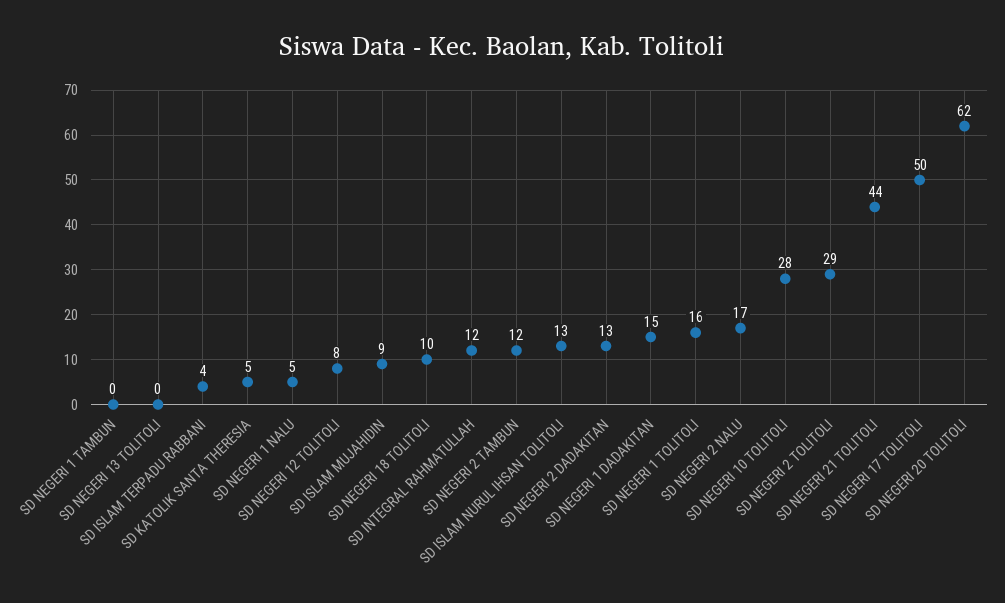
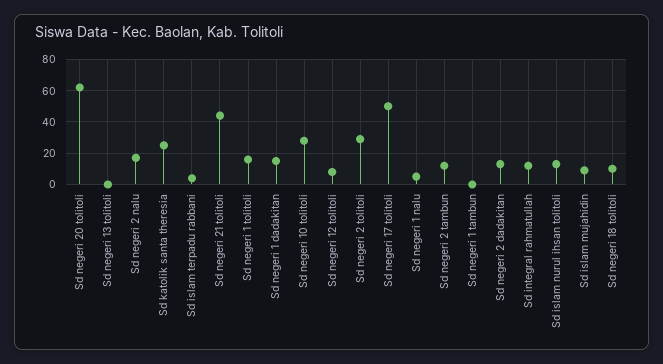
  {
    "SD NEGERI 1 TAMBUN": 0,
    "SD NEGERI 13 TOLITOLI": 0,
    "SD ISLAM TERPADU RABBANI": 4,
-   "SD KATOLIK SANTA THERESIA": 5,
+   "SD KATOLIK SANTA THERESIA": 25,
    "SD NEGERI 1 NALU": 5,
    "SD NEGERI 12 TOLITOLI": 8,
    "SD ISLAM MUJAHIDIN": 9,
    "SD NEGERI 18 TOLITOLI": 10,
    "SD INTEGRAL RAHMATULLAH": 12,
    "SD NEGERI 2 TAMBUN": 12,
    "SD ISLAM NURUL IHSAN TOLITOLI": 13,
    "SD NEGERI 2 DADAKITAN": 13,
    "SD NEGERI 1 DADAKITAN": 15,
    "SD NEGERI 1 TOLITOLI": 16,
    "SD NEGERI 2 NALU": 17,
    "SD NEGERI 10 TOLITOLI": 28,
    "SD NEGERI 2 TOLITOLI": 29,
    "SD NEGERI 21 TOLITOLI": 44,
    "SD NEGERI 17 TOLITOLI": 50,
    "SD NEGERI 20 TOLITOLI": 62
  }

